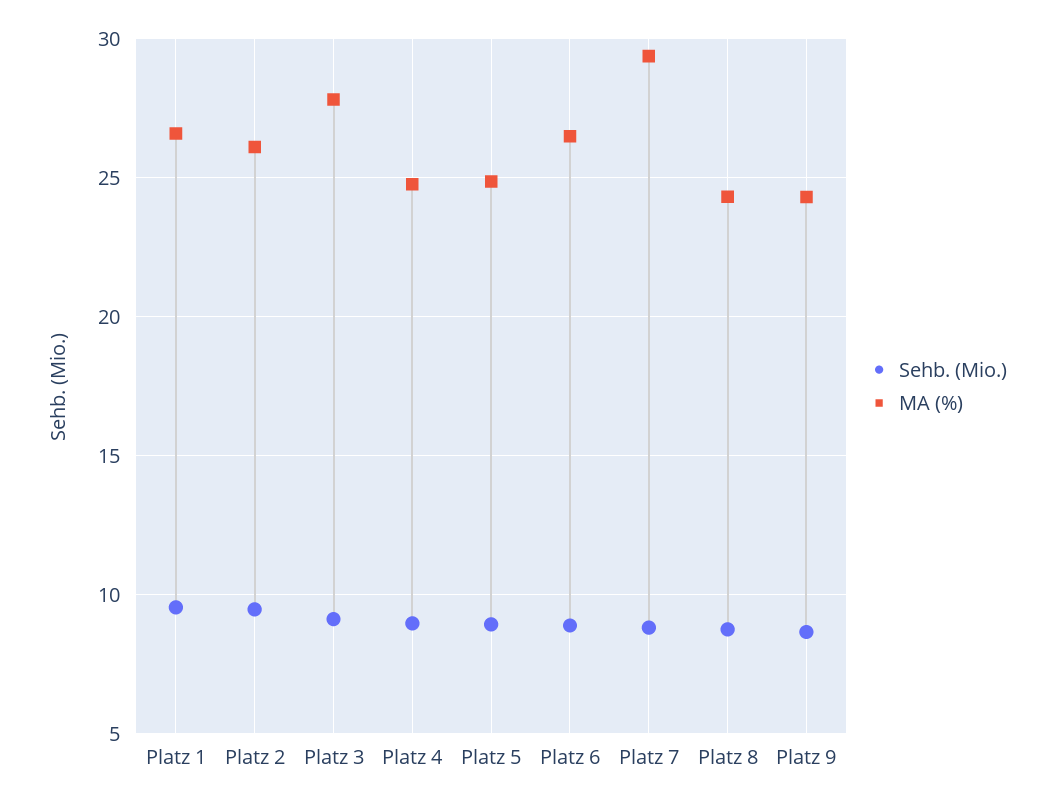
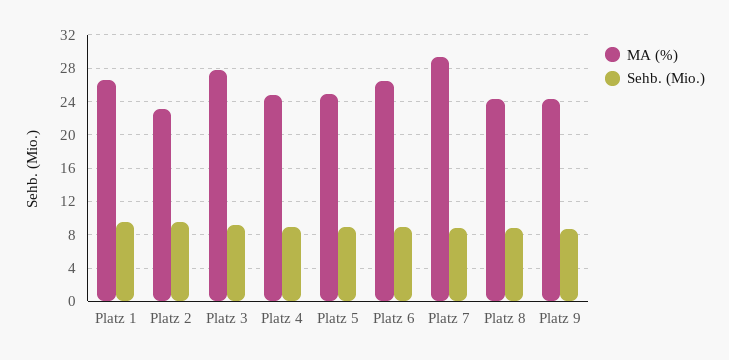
  {
    "Sehb. (Mio.)": {
      "Platz 1": 9.5,
      "Platz 2": 9.5,
      "Platz 3": 9,
      "Platz 4": 9,
      "Platz 5": 9,
      "Platz 6": 9,
      "Platz 7": 9,
      "Platz 8": 9,
      "Platz 9": 8.5
    },
    "MA (%)": {
      "Platz 1": 26.5,
-     "Platz 2": 26,
+     "Platz 2": 23,
      "Platz 3": 28,
      "Platz 4": 25,
      "Platz 5": 25,
      "Platz 6": 26.5,
      "Platz 7": 29.5,
      "Platz 8": 24.5,
      "Platz 9": 24.5
    }
  }

